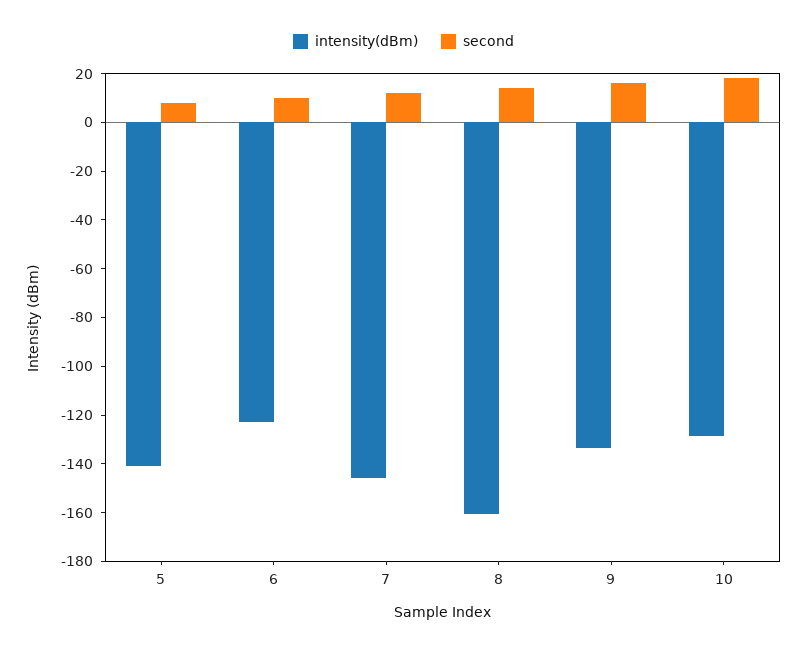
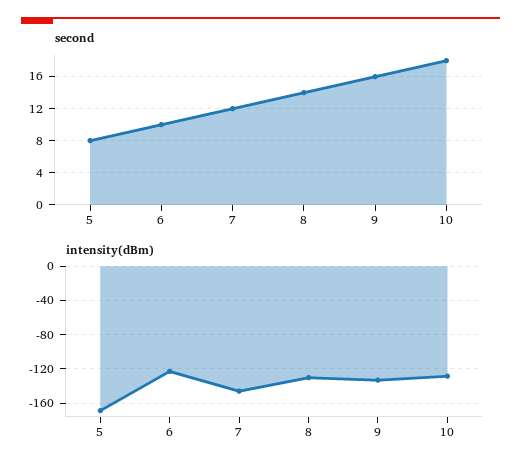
  {
    "intensity(dBm)": {
-     "5": -140,
+     "5": -170,
      "6": -125,
      "7": -145,
-     "8": -160,
+     "8": -130,
      "9": -135,
      "10": -130
    },
    "second": {
      "5": 8,
      "6": 10,
      "7": 12,
      "8": 14,
      "9": 16,
      "10": 18
    }
  }

